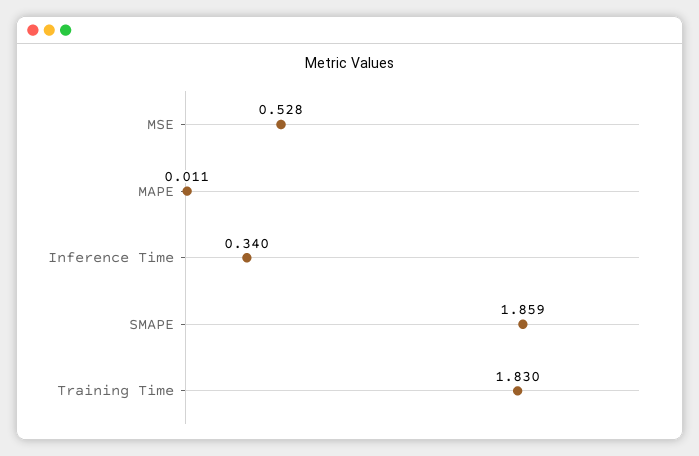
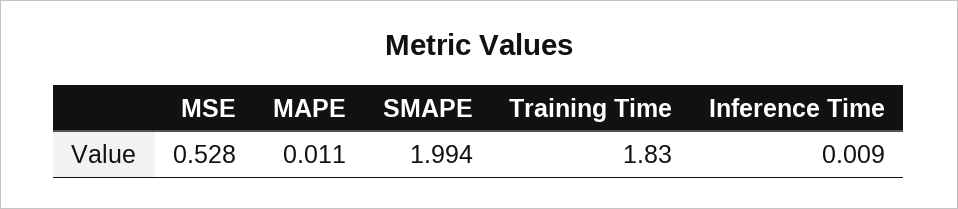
  {
    "MSE": 0.528,
    "MAPE": 0.011,
-   "Inference Time": 0.34,
+   "Inference Time": 0.009,
-   "SMAPE": 1.859,
+   "SMAPE": 1.994,
    "Training Time": 1.83
  }

